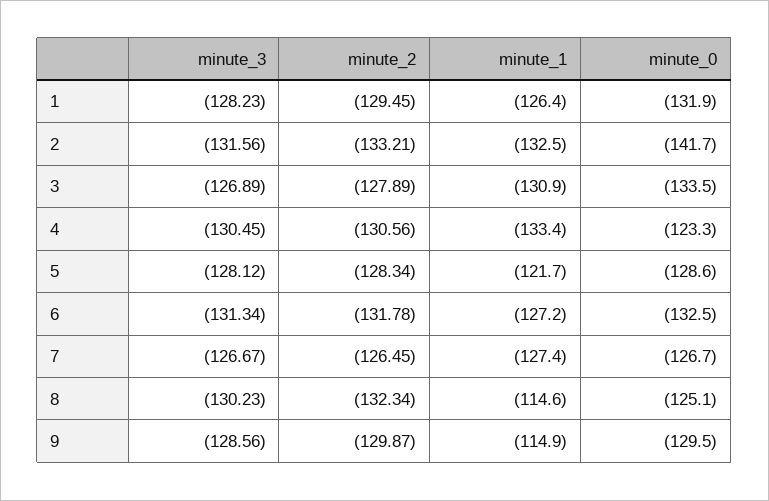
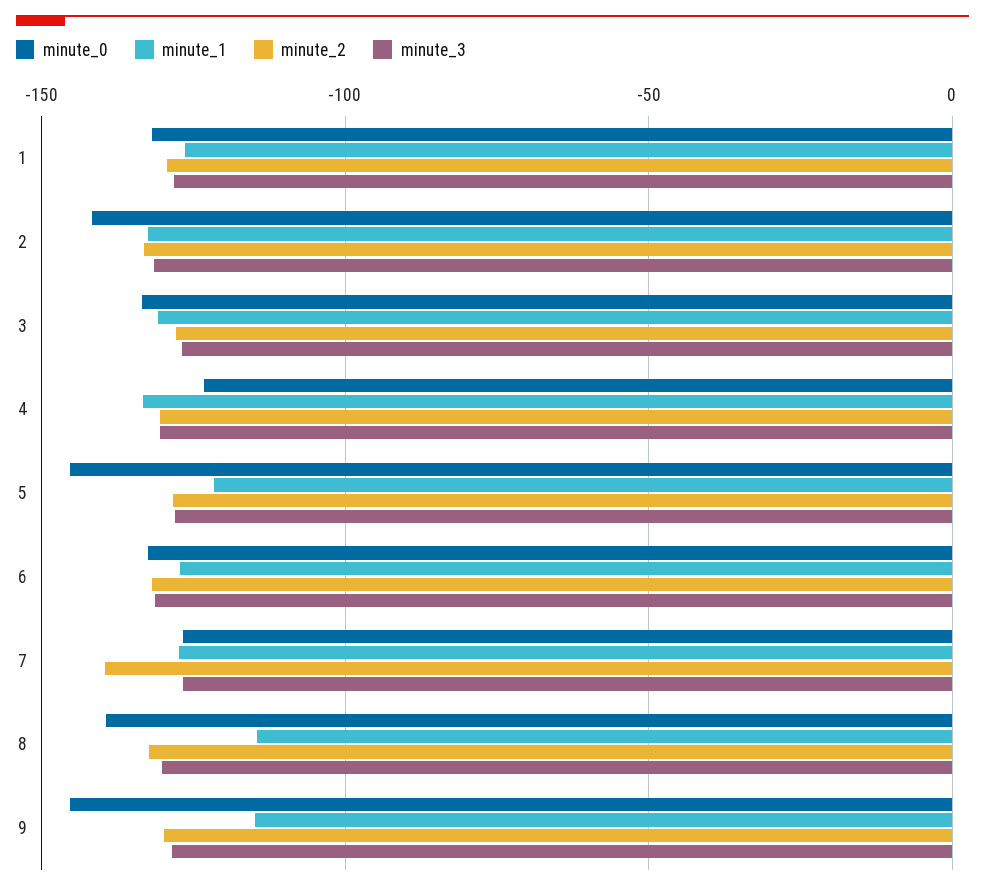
  {
    "minute_3": {
      "1": -128.23,
      "2": -131.56,
      "3": -126.89,
      "4": -130.45,
      "5": -128.12,
      "6": -131.34,
      "7": -126.67,
      "8": -130.23,
      "9": -128.56
    },
    "minute_2": {
      "1": -129.45,
      "2": -133.21,
      "3": -127.89,
      "4": -130.56,
      "5": -128.34,
      "6": -131.78,
-     "7": -126.45,
+     "7": -140,
      "8": -132.34,
      "9": -129.87
    },
    "minute_1": {
      "1": -126.4,
      "2": -132.5,
      "3": -130.9,
      "4": -133.4,
      "5": -121.7,
      "6": -127.2,
      "7": -127.4,
      "8": -114.6,
      "9": -114.9
    },
    "minute_0": {
      "1": -131.9,
      "2": -141.7,
      "3": -133.5,
      "4": -123.3,
-     "5": -128.6,
+     "5": -145,
      "6": -132.5,
      "7": -126.7,
-     "8": -125.1,
+     "8": -140,
-     "9": -129.5
+     "9": -145
    }
  }

